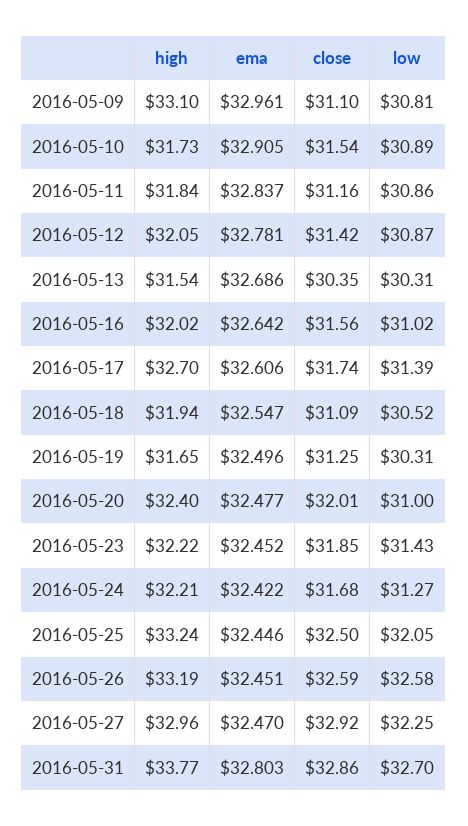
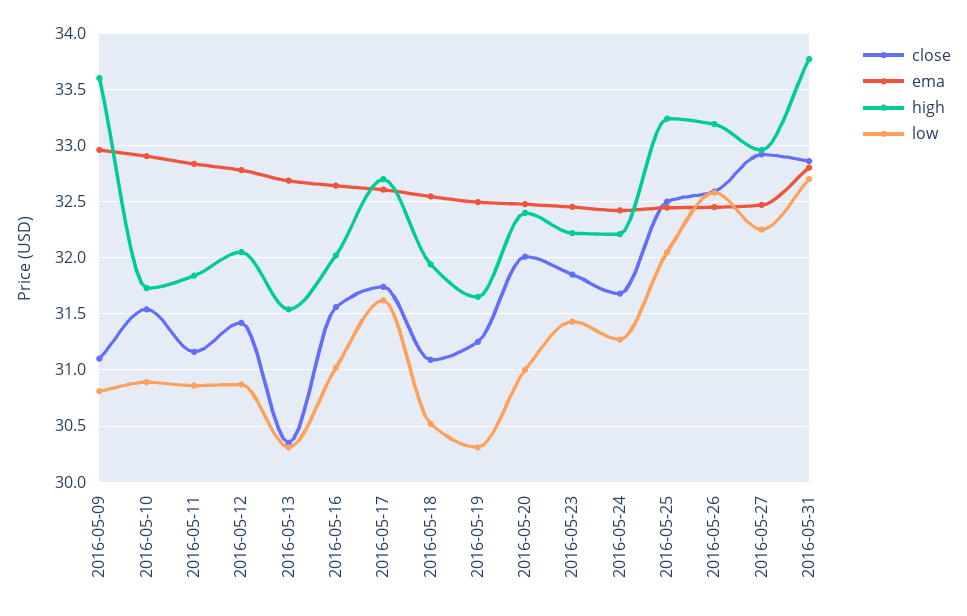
  {
    "high": {
-     "2016-05-09": 33.1,
+     "2016-05-09": 33.6,
      "2016-05-10": 31.73,
      "2016-05-11": 31.84,
      "2016-05-12": 32.05,
      "2016-05-13": 31.54,
      "2016-05-16": 32.02,
      "2016-05-17": 32.7,
      "2016-05-18": 31.94,
      "2016-05-19": 31.65,
      "2016-05-20": 32.4,
      "2016-05-23": 32.22,
      "2016-05-24": 32.21,
      "2016-05-25": 33.24,
      "2016-05-26": 33.19,
      "2016-05-27": 32.96,
      "2016-05-31": 33.77
    },
    "ema": {
      "2016-05-09": 32.961,
      "2016-05-10": 32.905,
      "2016-05-11": 32.837,
      "2016-05-12": 32.781,
      "2016-05-13": 32.686,
      "2016-05-16": 32.642,
      "2016-05-17": 32.606,
      "2016-05-18": 32.547,
      "2016-05-19": 32.496,
      "2016-05-20": 32.477,
      "2016-05-23": 32.452,
      "2016-05-24": 32.422,
      "2016-05-25": 32.446,
      "2016-05-26": 32.451,
      "2016-05-27": 32.47,
      "2016-05-31": 32.803
    },
    "close": {
      "2016-05-09": 31.1,
      "2016-05-10": 31.54,
      "2016-05-11": 31.16,
      "2016-05-12": 31.42,
      "2016-05-13": 30.35,
      "2016-05-16": 31.56,
      "2016-05-17": 31.74,
      "2016-05-18": 31.09,
      "2016-05-19": 31.25,
      "2016-05-20": 32.01,
      "2016-05-23": 31.85,
      "2016-05-24": 31.68,
      "2016-05-25": 32.5,
      "2016-05-26": 32.59,
      "2016-05-27": 32.92,
      "2016-05-31": 32.86
    },
    "low": {
      "2016-05-09": 30.81,
      "2016-05-10": 30.89,
      "2016-05-11": 30.86,
      "2016-05-12": 30.87,
      "2016-05-13": 30.31,
      "2016-05-16": 31.02,
-     "2016-05-17": 31.39,
+     "2016-05-17": 31.6,
      "2016-05-18": 30.52,
      "2016-05-19": 30.31,
      "2016-05-20": 31,
      "2016-05-23": 31.43,
      "2016-05-24": 31.27,
      "2016-05-25": 32.05,
      "2016-05-26": 32.58,
      "2016-05-27": 32.25,
      "2016-05-31": 32.7
    }
  }

